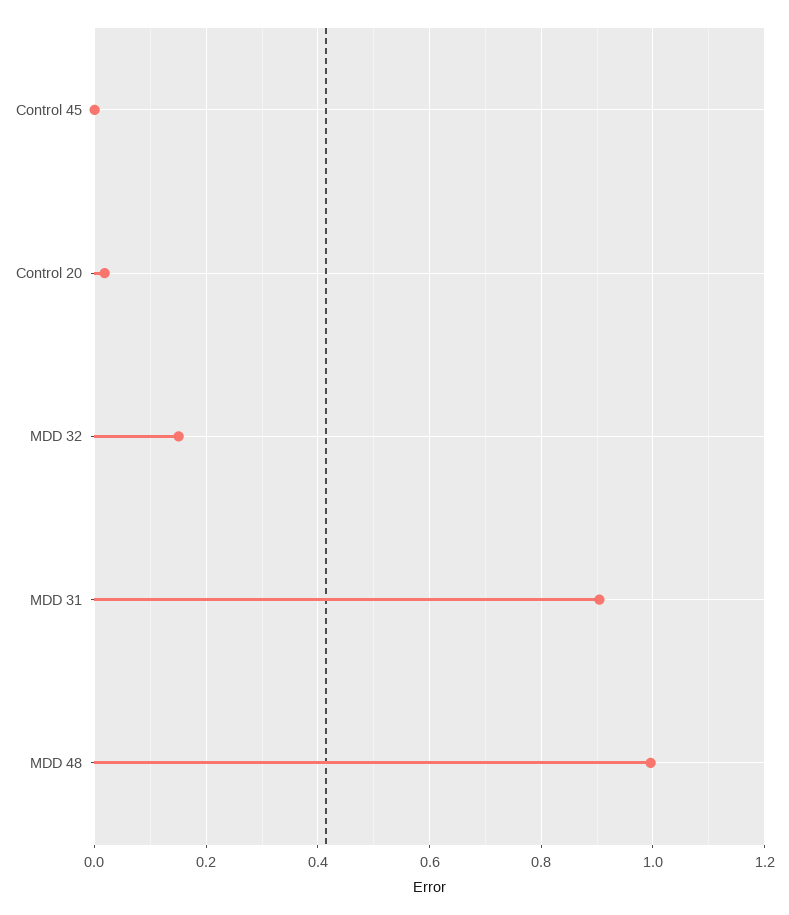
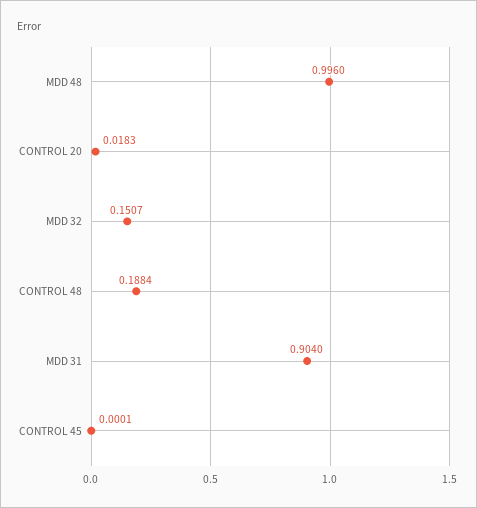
  {
    "Control 45": 0.0001,
    "Control 20": 0.0183,
    "MDD 32": 0.1507,
    "MDD 31": 0.904,
-   "MDD 48": 0.996
+   "MDD 48": 0.996,
+   "CONTROL 48": 0.1884
  }

